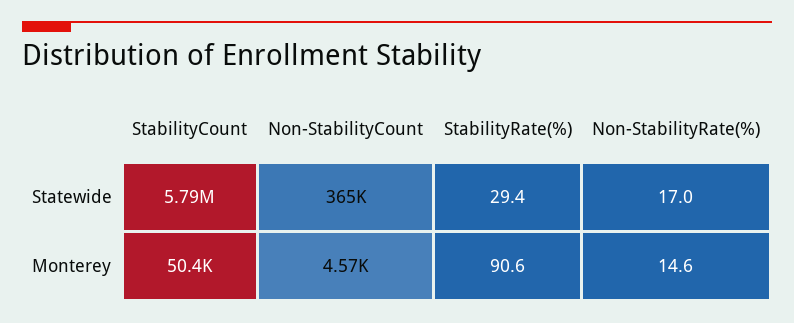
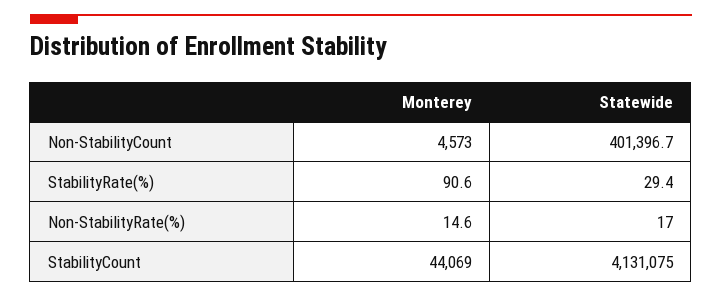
  {
    "StabilityCount": {
-     "Statewide": 5790000,
+     "Statewide": 4131075,
-     "Monterey": 50400
+     "Monterey": 44069
    },
    "Non-StabilityCount": {
-     "Statewide": 365000,
+     "Statewide": 401396.7,
      "Monterey": 4573
    },
    "StabilityRate(%)": {
      "Statewide": 29.4,
      "Monterey": 90.6
    },
    "Non-StabilityRate(%)": {
      "Statewide": 17,
      "Monterey": 14.6
    }
  }

